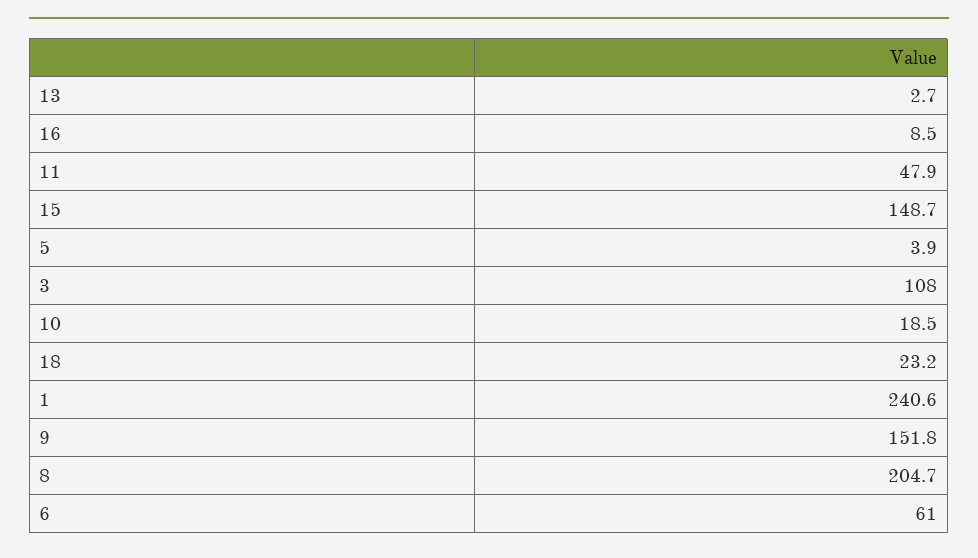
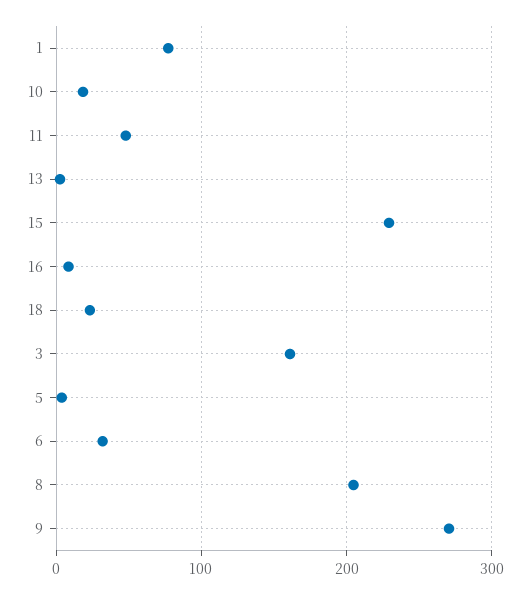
  {
    "13": 2.7,
    "16": 8.5,
    "11": 47.9,
-   "15": 148.7,
+   "15": 230,
    "5": 3.9,
-   "3": 108,
+   "3": 160,
    "10": 18.5,
    "18": 23.2,
-   "1": 240.6,
+   "1": 80,
-   "9": 151.8,
+   "9": 270,
    "8": 204.7,
-   "6": 61
+   "6": 30
  }

